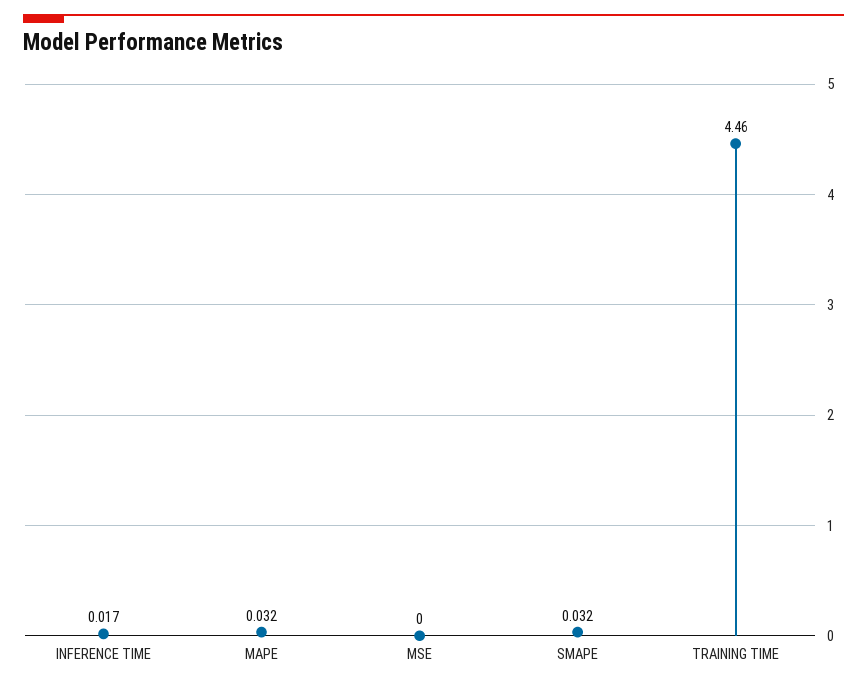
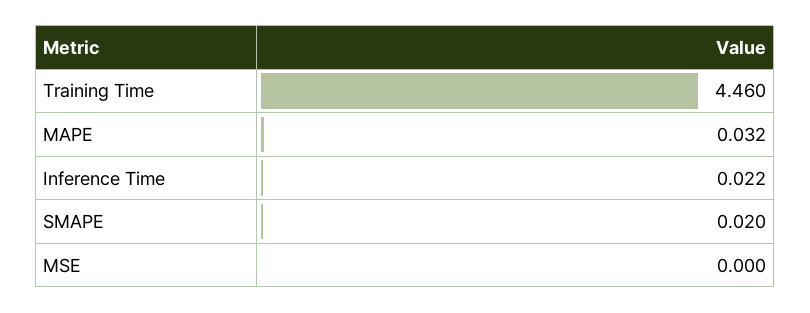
  {
-   "INFERENCE TIME": 0.017,
+   "INFERENCE TIME": 0.022,
    "MAPE": 0.032,
    "MSE": 0,
-   "SMAPE": 0.032,
+   "SMAPE": 0.02,
    "TRAINING TIME": 4.46
  }

